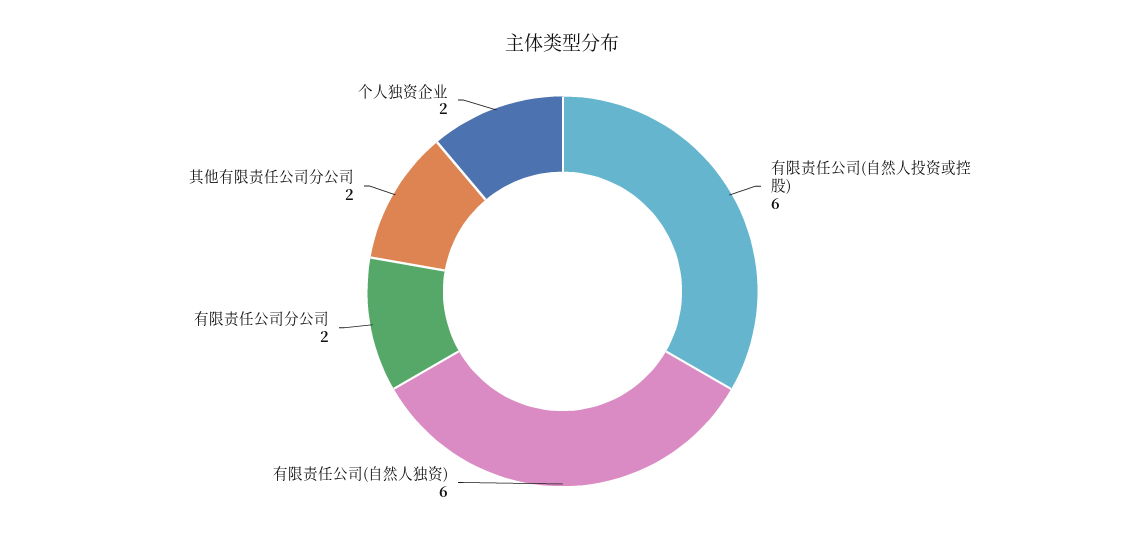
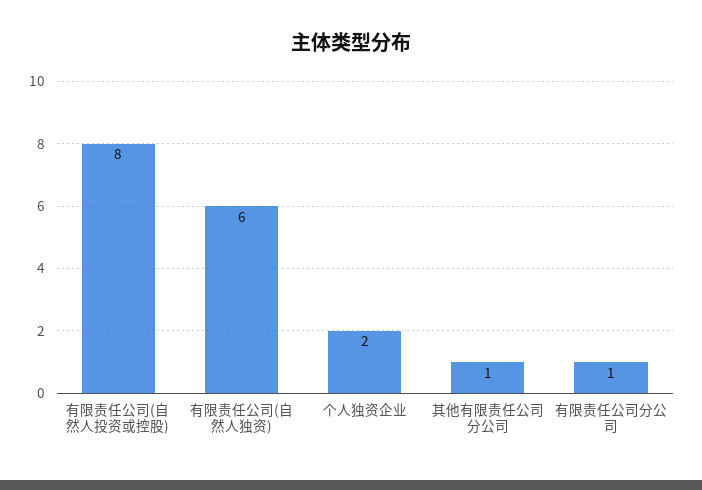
  {
-   "有限责任公司(自然人投资或控股)": 6,
+   "有限责任公司(自然人投资或控股)": 8,
    "有限责任公司(自然人独资)": 6,
-   "有限责任公司分公司": 2,
+   "有限责任公司分公司": 1,
-   "其他有限责任公司分公司": 2,
+   "其他有限责任公司分公司": 1,
    "个人独资企业": 2
  }

